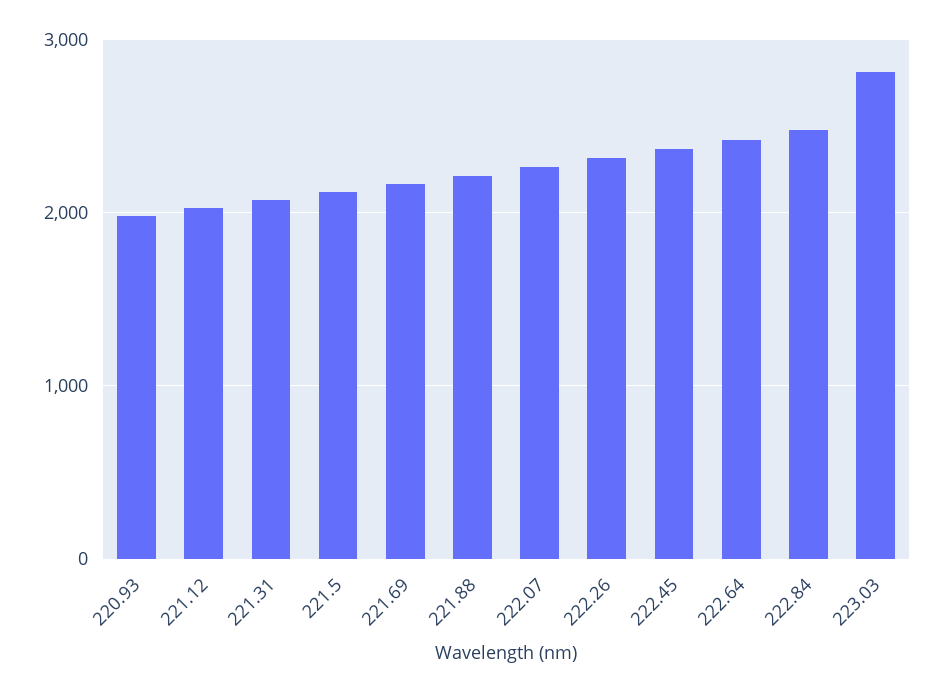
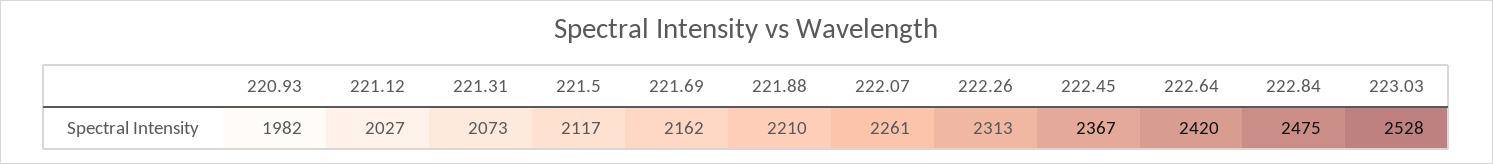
  {
    "220.93": 1982,
    "221.12": 2027,
    "221.31": 2073,
    "221.5": 2117,
    "221.69": 2162,
    "221.88": 2210,
    "222.07": 2261,
    "222.26": 2313,
    "222.45": 2367,
    "222.64": 2420,
    "222.84": 2475,
-   "223.03": 2800
+   "223.03": 2528
  }

